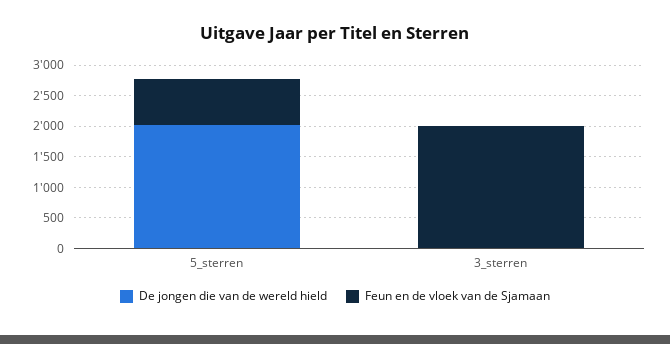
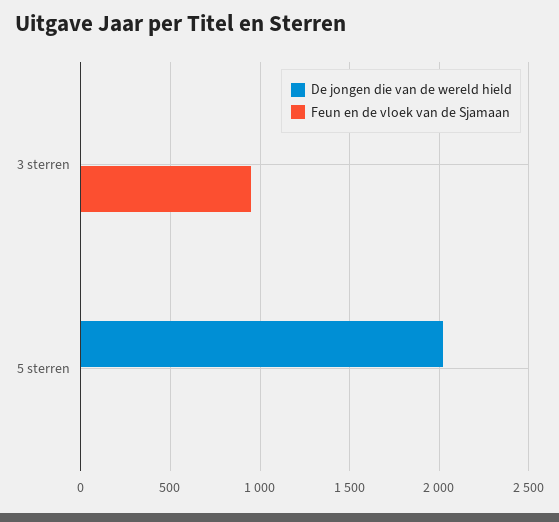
  {
    "De jongen die van de wereld hield": {
      "5_sterren": 2000,
      "3_sterren": 0
    },
    "Feun en de vloek van de Sjamaan": {
-     "5_sterren": 750,
+     "5_sterren": 0,
-     "3_sterren": 2000
+     "3_sterren": 950
    }
  }

